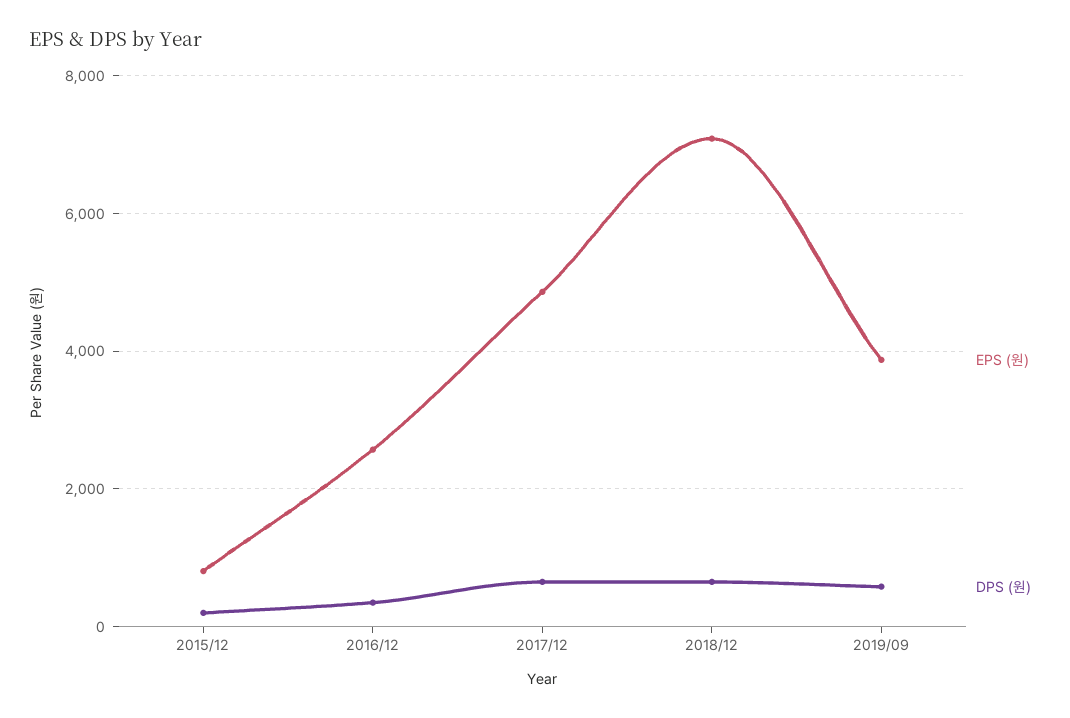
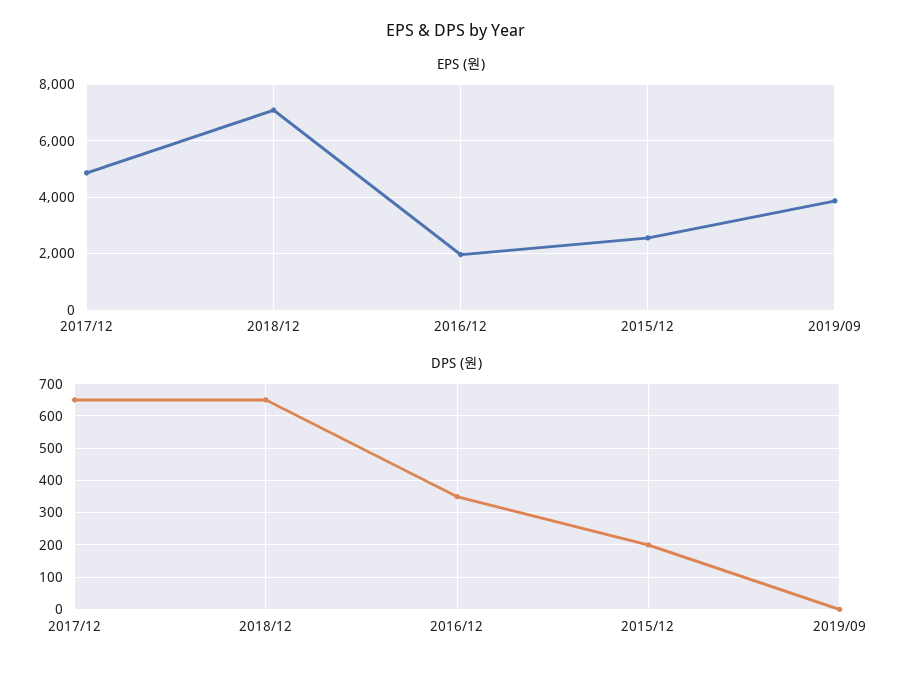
  {
    "EPS (원)": {
-     "2015/12": 800,
+     "2015/12": 2500,
-     "2016/12": 2600,
+     "2016/12": 2000,
      "2017/12": 4800,
      "2018/12": 7000,
      "2019/09": 3800
    },
    "DPS (원)": {
      "2015/12": 200,
      "2016/12": 360,
      "2017/12": 660,
      "2018/12": 660,
-     "2019/09": 600
+     "2019/09": 0
    }
  }

